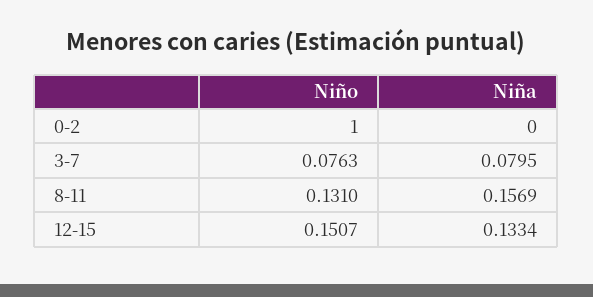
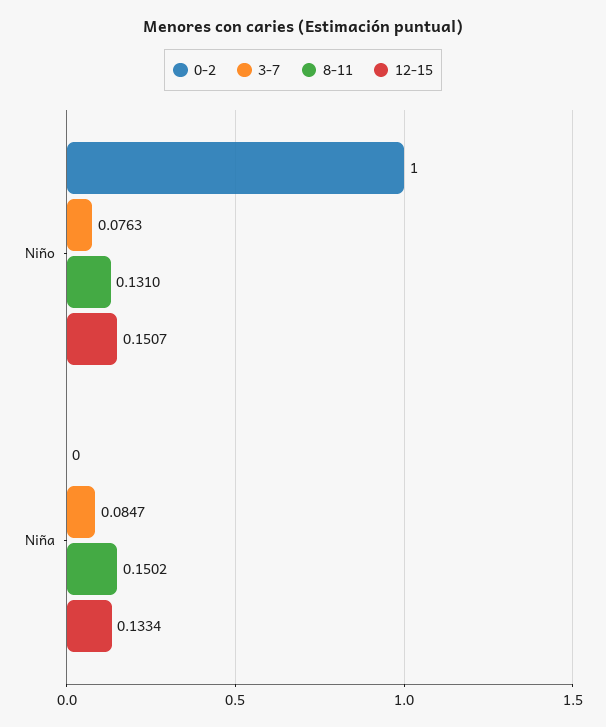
  {
    "0-2": {
      "Niño": 1,
      "Niña": 0
    },
    "3-7": {
      "Niño": 0.0763,
-     "Niña": 0.0795
+     "Niña": 0.0847
    },
    "8-11": {
      "Niño": 0.131,
-     "Niña": 0.1569
+     "Niña": 0.1502
    },
    "12-15": {
      "Niño": 0.1507,
      "Niña": 0.1334
    }
  }

